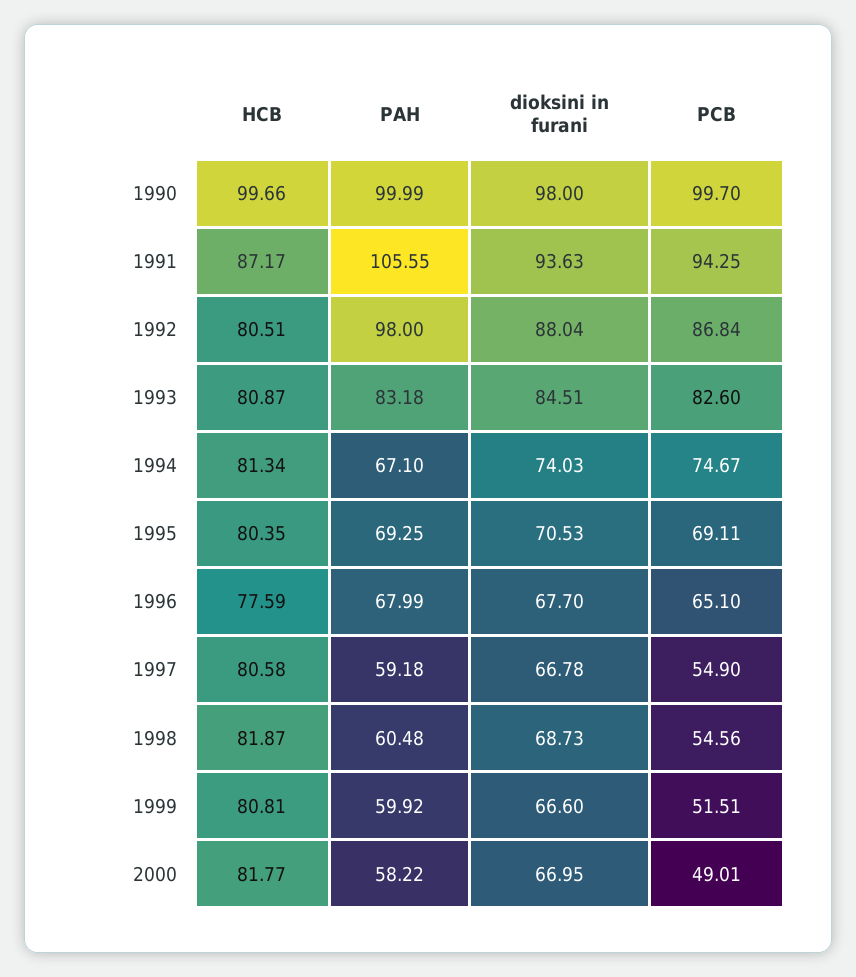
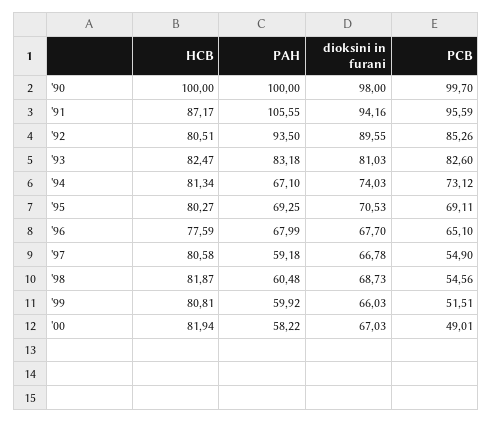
  {
    "HCB": {
-     "1990": 99.66,
+     "1990": 100,
      "1991": 87.17,
      "1992": 80.51,
-     "1993": 80.87,
+     "1993": 82.47,
      "1994": 81.34,
-     "1995": 80.35,
+     "1995": 80.27,
      "1996": 77.59,
      "1997": 80.58,
      "1998": 81.87,
      "1999": 80.81,
-     "2000": 81.77
+     "2000": 81.94
    },
    "PAH": {
-     "1990": 99.99,
+     "1990": 100,
      "1991": 105.55,
-     "1992": 98,
+     "1992": 93.5,
      "1993": 83.18,
      "1994": 67.1,
      "1995": 69.25,
      "1996": 67.99,
      "1997": 59.18,
      "1998": 60.48,
      "1999": 59.92,
      "2000": 58.22
    },
    "dioksini in furani": {
      "1990": 98,
-     "1991": 93.63,
+     "1991": 94.16,
-     "1992": 88.04,
+     "1992": 89.55,
-     "1993": 84.51,
+     "1993": 81.03,
      "1994": 74.03,
      "1995": 70.53,
      "1996": 67.7,
      "1997": 66.78,
      "1998": 68.73,
-     "1999": 66.6,
+     "1999": 66.03,
-     "2000": 66.95
+     "2000": 67.03
    },
    "PCB": {
      "1990": 99.7,
-     "1991": 94.25,
+     "1991": 95.59,
-     "1992": 86.84,
+     "1992": 85.26,
      "1993": 82.6,
-     "1994": 74.67,
+     "1994": 73.12,
      "1995": 69.11,
      "1996": 65.1,
      "1997": 54.9,
      "1998": 54.56,
      "1999": 51.51,
      "2000": 49.01
    }
  }

